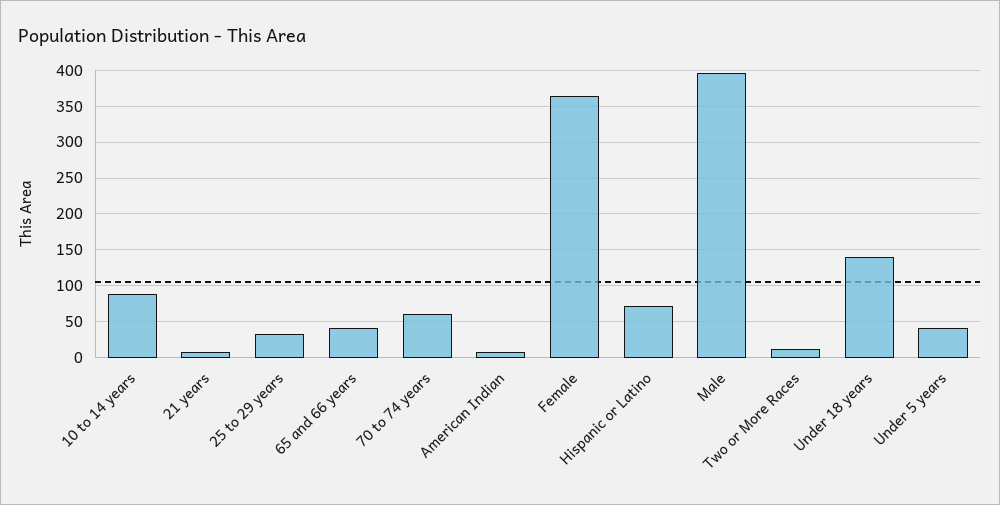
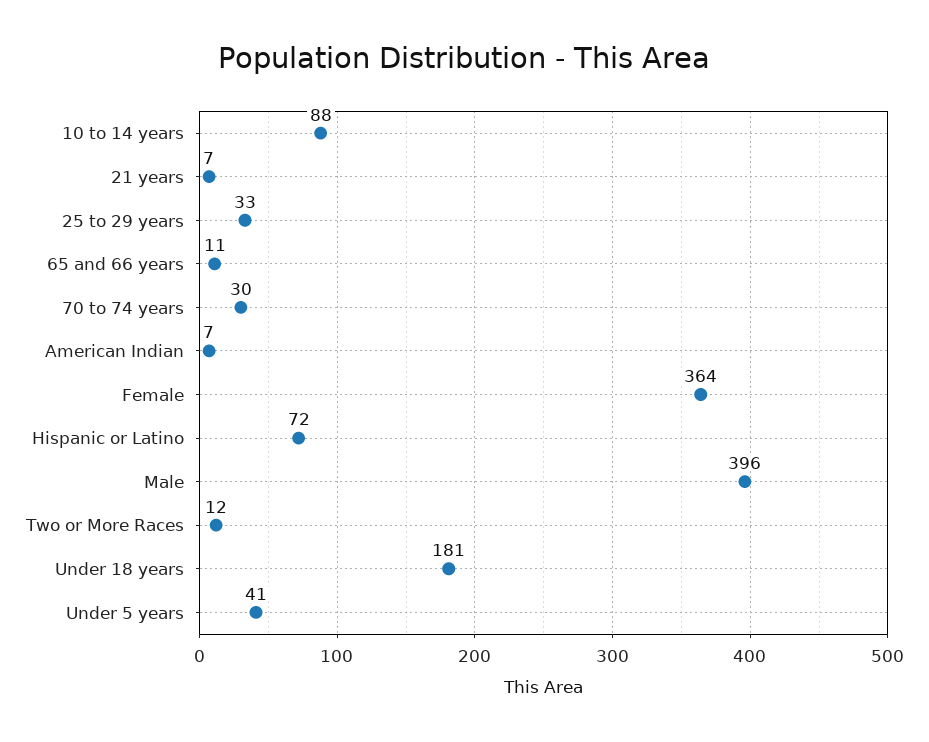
  {
    "10 to 14 years": 88,
    "21 years": 7,
    "25 to 29 years": 33,
-   "65 and 66 years": 40,
+   "65 and 66 years": 11,
-   "70 to 74 years": 60,
+   "70 to 74 years": 30,
    "American Indian": 7,
    "Female": 364,
    "Hispanic or Latino": 72,
    "Male": 396,
    "Two or More Races": 12,
-   "Under 18 years": 140,
+   "Under 18 years": 181,
    "Under 5 years": 41
  }

